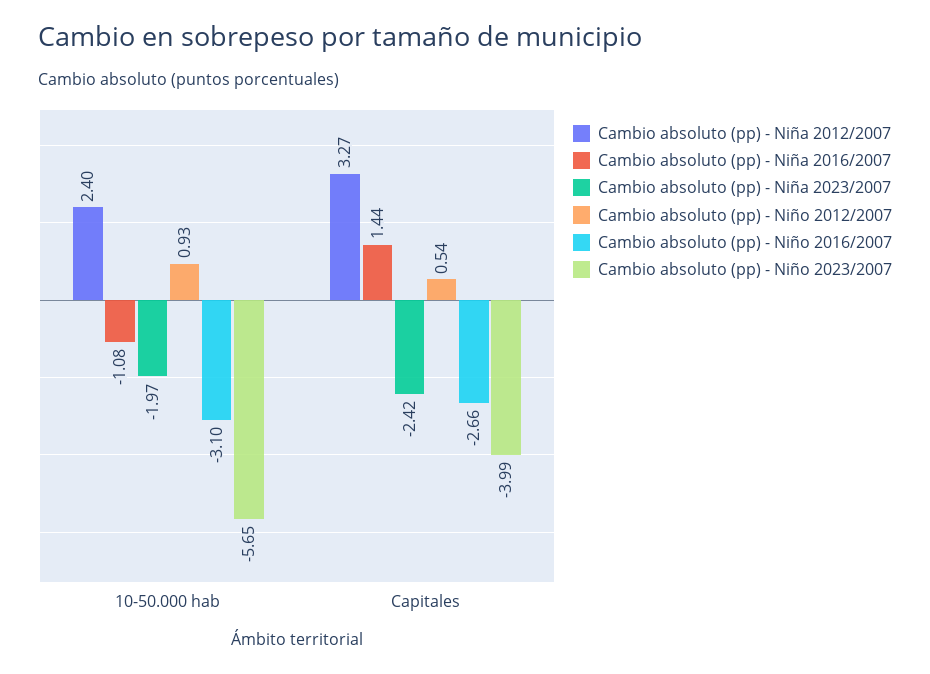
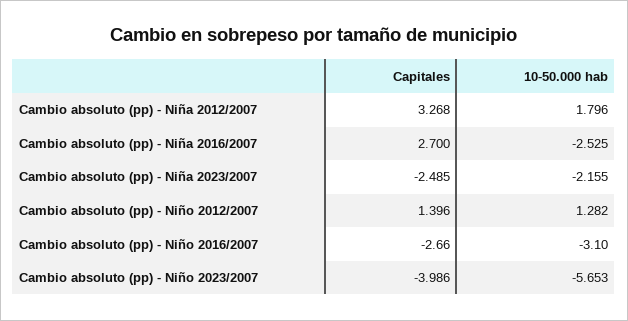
  {
    "Cambio absoluto (pp) - Niña 2012/2007": {
-     "10-50.000 hab": 2.4,
+     "10-50.000 hab": 1.796,
      "Capitales": 3.268
    },
    "Cambio absoluto (pp) - Niña 2016/2007": {
-     "10-50.000 hab": -1.08,
+     "10-50.000 hab": -2.525,
-     "Capitales": 1.44
+     "Capitales": 2.7
    },
    "Cambio absoluto (pp) - Niña 2023/2007": {
-     "10-50.000 hab": -1.97,
+     "10-50.000 hab": -2.155,
-     "Capitales": -2.42
+     "Capitales": -2.485
    },
    "Cambio absoluto (pp) - Niño 2012/2007": {
-     "10-50.000 hab": 0.93,
+     "10-50.000 hab": 1.282,
-     "Capitales": 0.54
+     "Capitales": 1.396
    },
    "Cambio absoluto (pp) - Niño 2016/2007": {
      "10-50.000 hab": -3.1,
      "Capitales": -2.66
    },
    "Cambio absoluto (pp) - Niño 2023/2007": {
      "10-50.000 hab": -5.653,
      "Capitales": -3.986
    }
  }

